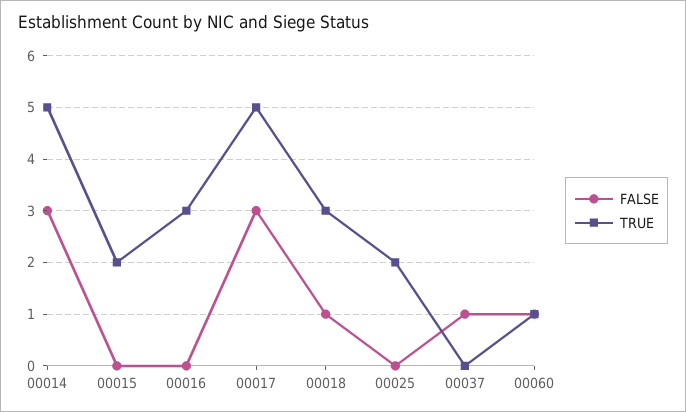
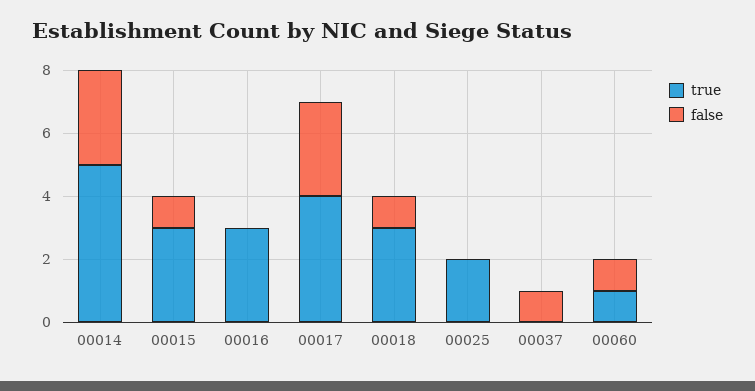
  {
    "FALSE": {
      "00014": 3,
-     "00015": 0,
+     "00015": 1,
      "00016": 0,
      "00017": 3,
      "00018": 1,
      "00025": 0,
      "00037": 1,
      "00060": 1
    },
    "TRUE": {
      "00014": 5,
-     "00015": 2,
+     "00015": 3,
      "00016": 3,
-     "00017": 5,
+     "00017": 4,
      "00018": 3,
      "00025": 2,
      "00037": 0,
      "00060": 1
    }
  }

